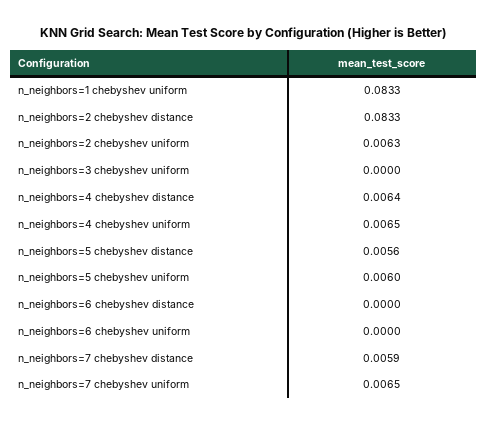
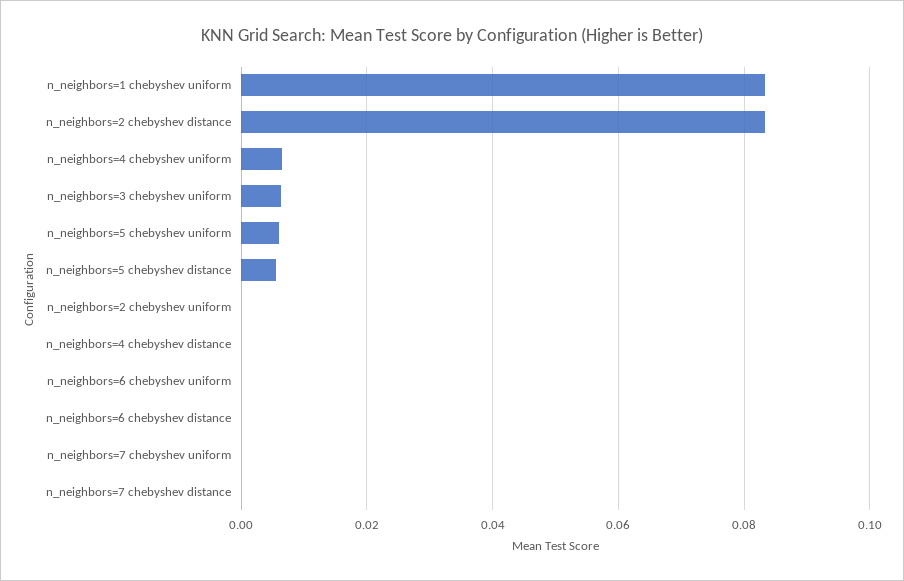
  {
    "n_neighbors=1 chebyshev uniform": 0.0833,
    "n_neighbors=2 chebyshev distance": 0.0833,
-   "n_neighbors=2 chebyshev uniform": 0.0063,
+   "n_neighbors=2 chebyshev uniform": 0,
-   "n_neighbors=3 chebyshev uniform": 0,
+   "n_neighbors=3 chebyshev uniform": 0.006,
-   "n_neighbors=4 chebyshev distance": 0.0064,
+   "n_neighbors=4 chebyshev distance": 0,
    "n_neighbors=4 chebyshev uniform": 0.0065,
    "n_neighbors=5 chebyshev distance": 0.0056,
    "n_neighbors=5 chebyshev uniform": 0.006,
    "n_neighbors=6 chebyshev distance": 0,
    "n_neighbors=6 chebyshev uniform": 0,
-   "n_neighbors=7 chebyshev distance": 0.0059,
+   "n_neighbors=7 chebyshev distance": 0,
-   "n_neighbors=7 chebyshev uniform": 0.0065
+   "n_neighbors=7 chebyshev uniform": 0
  }

